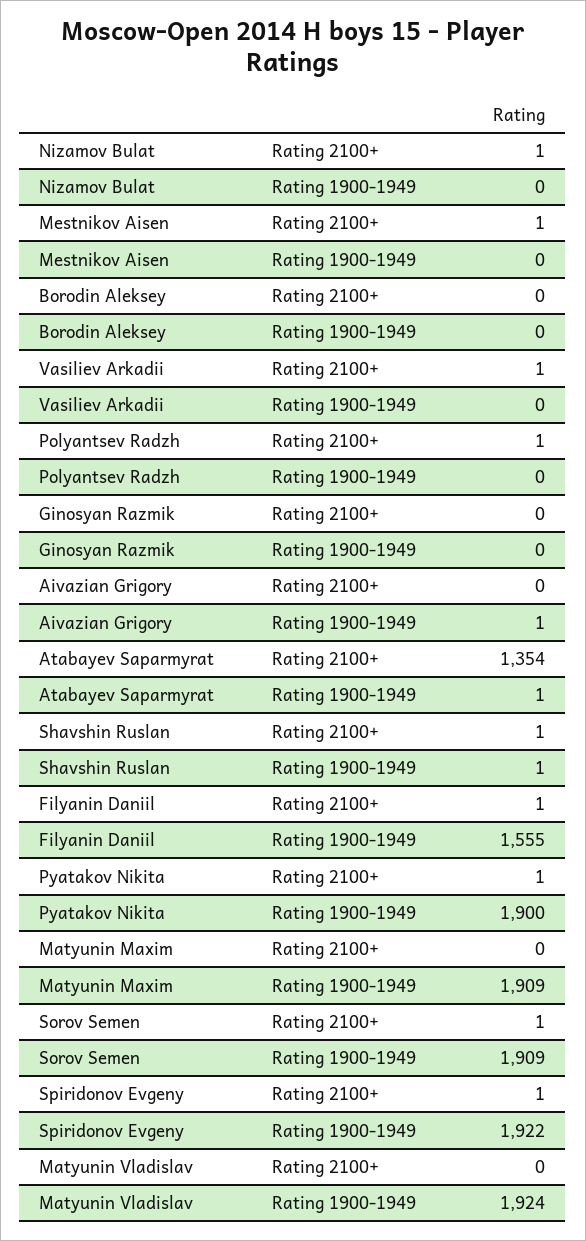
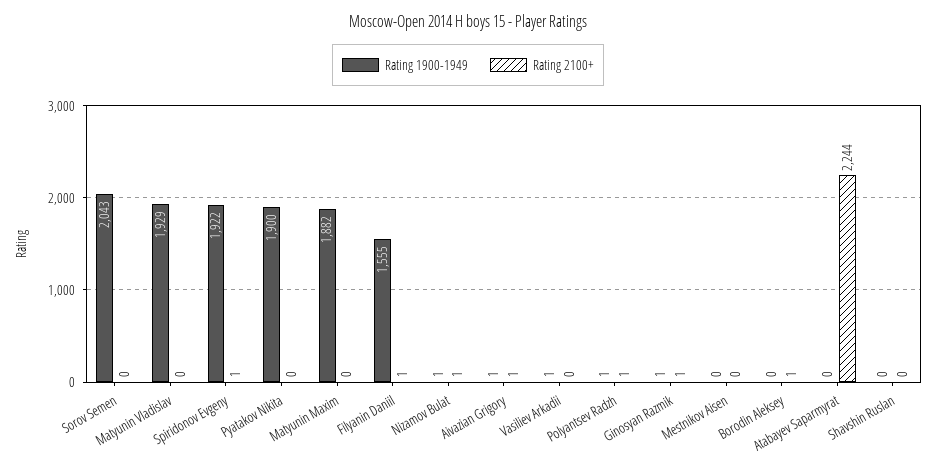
  {
    "Rating 2100+": {
      "Nizamov Bulat": 1,
-     "Mestnikov Aisen": 1,
+     "Mestnikov Aisen": 0,
-     "Borodin Aleksey": 0,
+     "Borodin Aleksey": 1,
-     "Vasiliev Arkadii": 1,
+     "Vasiliev Arkadii": 0,
      "Polyantsev Radzh": 1,
-     "Ginosyan Razmik": 0,
+     "Ginosyan Razmik": 1,
-     "Aivazian Grigory": 0,
+     "Aivazian Grigory": 1,
-     "Atabayev Saparmyrat": 1354,
+     "Atabayev Saparmyrat": 2244,
-     "Shavshin Ruslan": 1,
+     "Shavshin Ruslan": 0,
      "Filyanin Daniil": 1,
-     "Pyatakov Nikita": 1,
+     "Pyatakov Nikita": 0,
      "Matyunin Maxim": 0,
-     "Sorov Semen": 1,
+     "Sorov Semen": 0,
      "Spiridonov Evgeny": 1,
      "Matyunin Vladislav": 0
    },
    "Rating 1900-1949": {
-     "Nizamov Bulat": 0,
+     "Nizamov Bulat": 1,
      "Mestnikov Aisen": 0,
      "Borodin Aleksey": 0,
-     "Vasiliev Arkadii": 0,
+     "Vasiliev Arkadii": 1,
-     "Polyantsev Radzh": 0,
+     "Polyantsev Radzh": 1,
-     "Ginosyan Razmik": 0,
+     "Ginosyan Razmik": 1,
      "Aivazian Grigory": 1,
-     "Atabayev Saparmyrat": 1,
+     "Atabayev Saparmyrat": 0,
-     "Shavshin Ruslan": 1,
+     "Shavshin Ruslan": 0,
      "Filyanin Daniil": 1555,
      "Pyatakov Nikita": 1900,
-     "Matyunin Maxim": 1909,
+     "Matyunin Maxim": 1882,
-     "Sorov Semen": 1909,
+     "Sorov Semen": 2043,
      "Spiridonov Evgeny": 1922,
-     "Matyunin Vladislav": 1924
+     "Matyunin Vladislav": 1929
    }
  }

